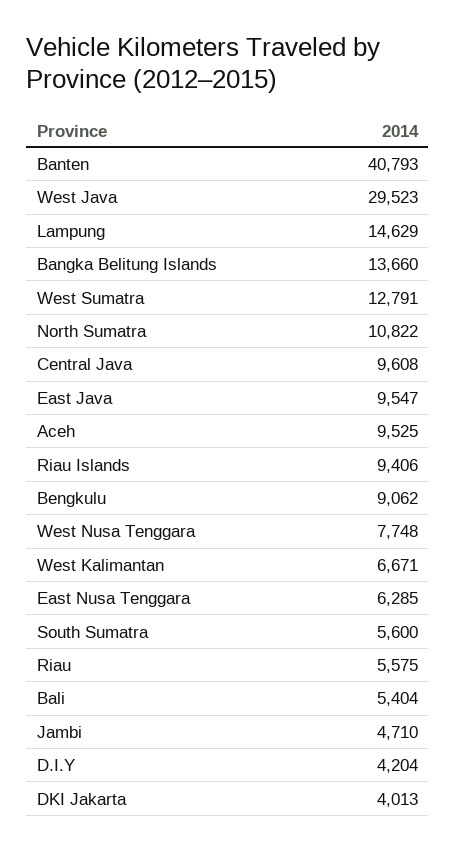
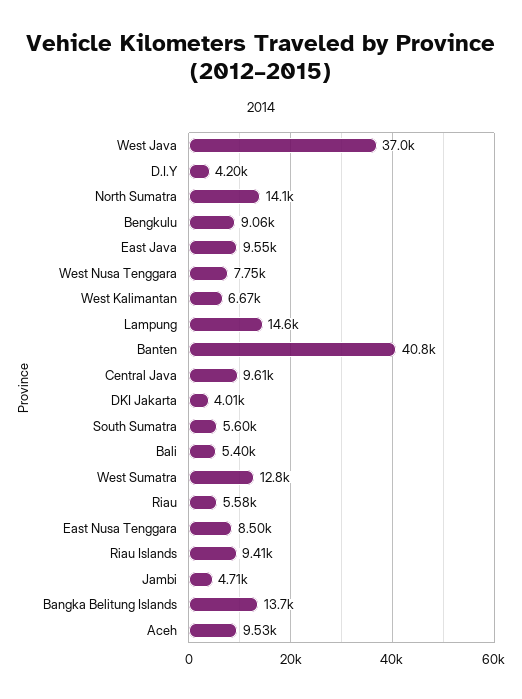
  {
    "Banten": 40793,
-   "West Java": 29523,
+   "West Java": 37000,
    "Lampung": 14629,
    "Bangka Belitung Islands": 13660,
    "West Sumatra": 12791,
-   "North Sumatra": 10822,
+   "North Sumatra": 14100,
    "Central Java": 9608,
    "East Java": 9547,
    "Aceh": 9525,
    "Riau Islands": 9406,
    "Bengkulu": 9062,
    "West Nusa Tenggara": 7748,
    "West Kalimantan": 6671,
-   "East Nusa Tenggara": 6285,
+   "East Nusa Tenggara": 8500,
    "South Sumatra": 5600,
    "Riau": 5575,
    "Bali": 5404,
    "Jambi": 4710,
    "D.I.Y": 4204,
    "DKI Jakarta": 4013
  }

